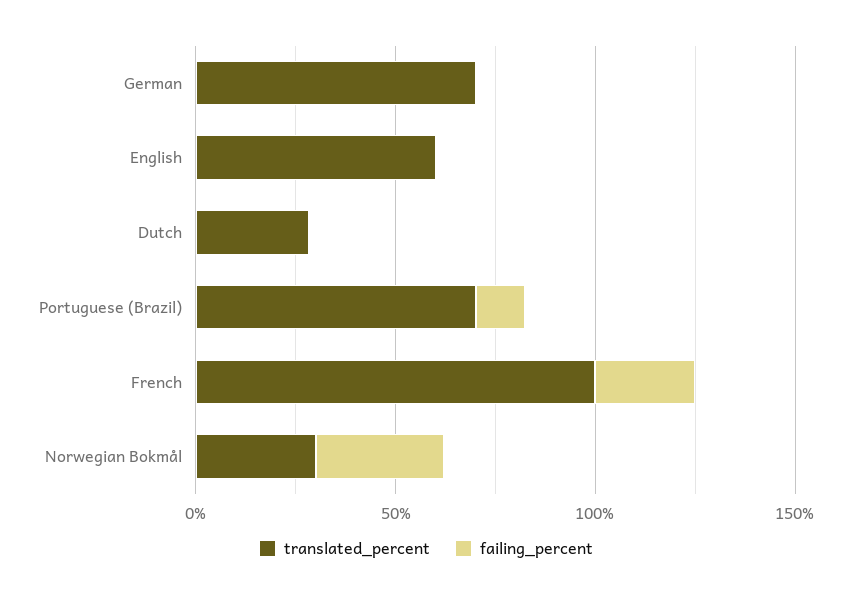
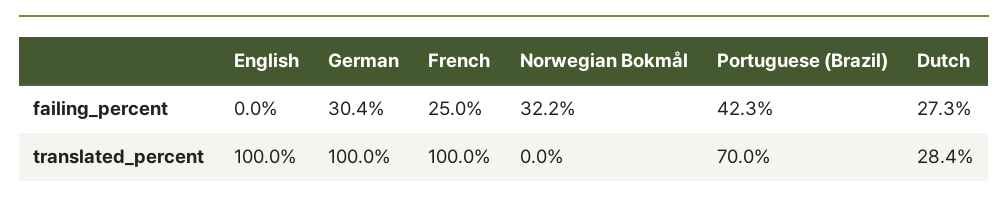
  {
    "translated_percent": {
-     "German": 70,
+     "German": 100,
-     "English": 60,
+     "English": 100,
      "Dutch": 28.4,
      "Portuguese (Brazil)": 70,
      "French": 100,
-     "Norwegian Bokmål": 30
+     "Norwegian Bokmål": 0
    },
    "failing_percent": {
-     "German": 0,
+     "German": 30.4,
      "English": 0,
-     "Dutch": 0,
+     "Dutch": 27.3,
-     "Portuguese (Brazil)": 10,
+     "Portuguese (Brazil)": 42.3,
      "French": 25,
      "Norwegian Bokmål": 32.2
    }
  }

